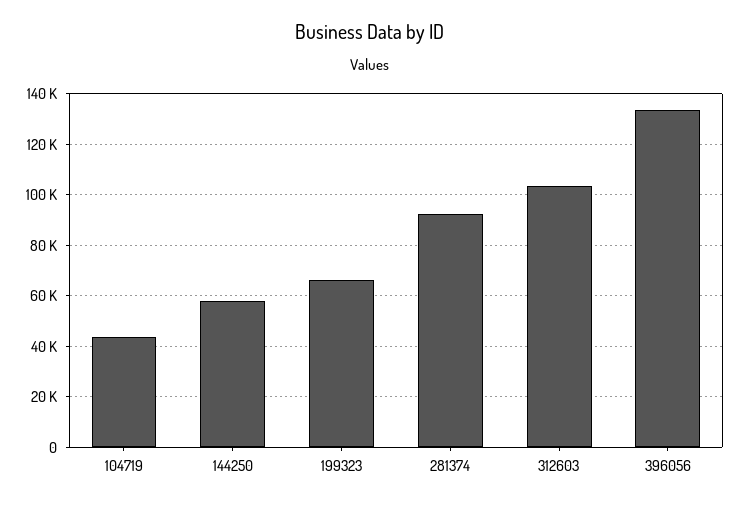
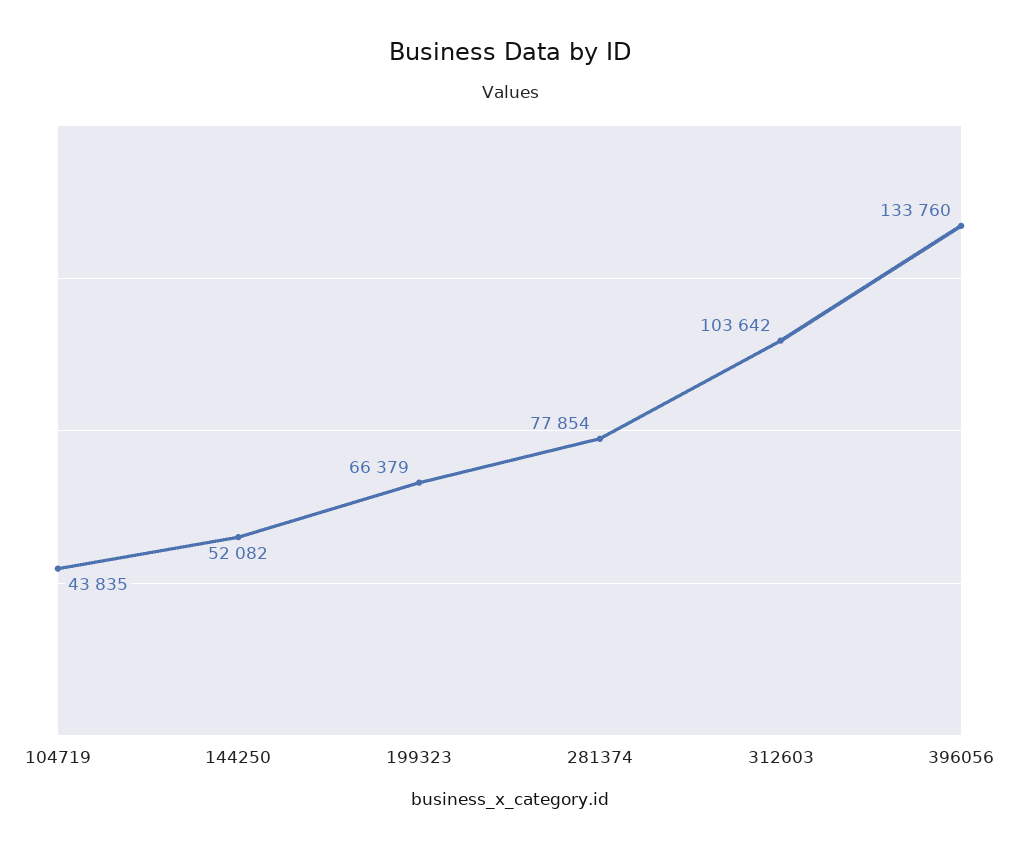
  {
    "104719": 43835,
-   "144250": 57500,
+   "144250": 52082,
    "199323": 66379,
-   "281374": 92500,
+   "281374": 77854,
    "312603": 103642,
    "396056": 133760
  }

